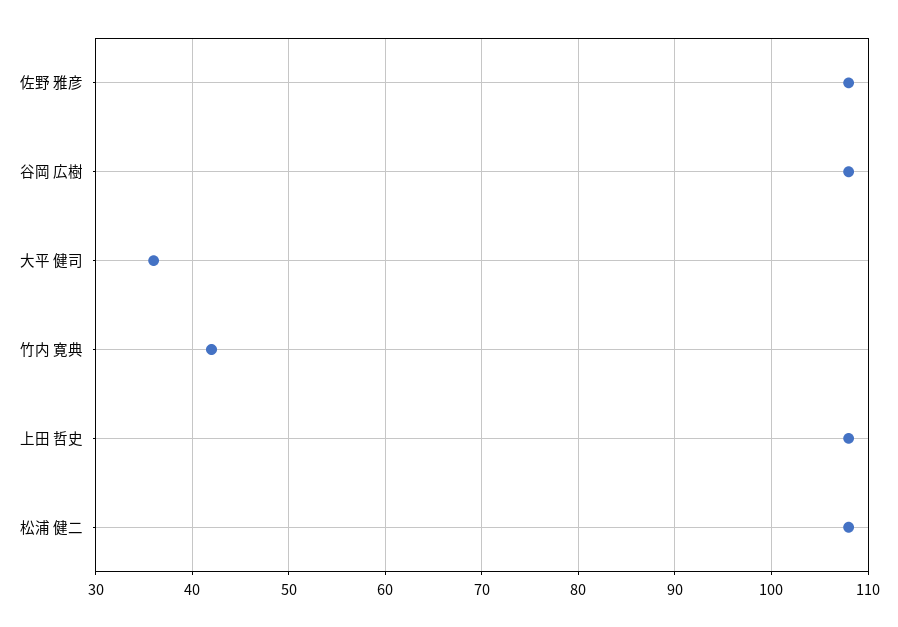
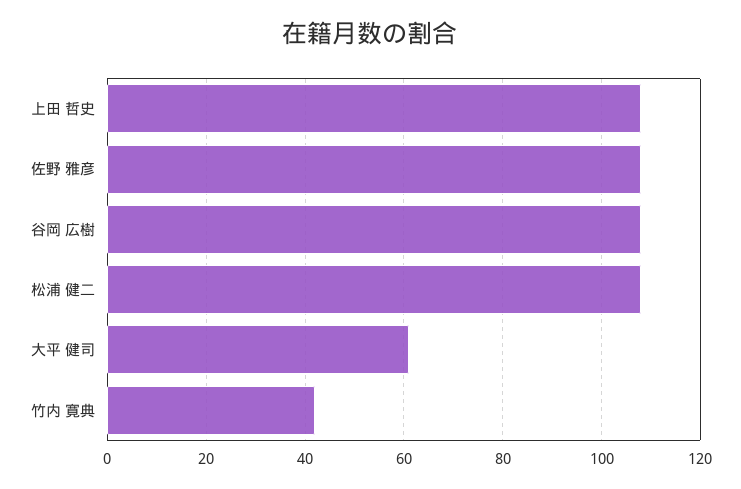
  {
    "佐野 雅彦": 108,
    "谷岡 広樹": 108,
-   "大平 健司": 36,
+   "大平 健司": 60,
    "竹内 寛典": 42,
    "上田 哲史": 108,
    "松浦 健二": 108
  }

